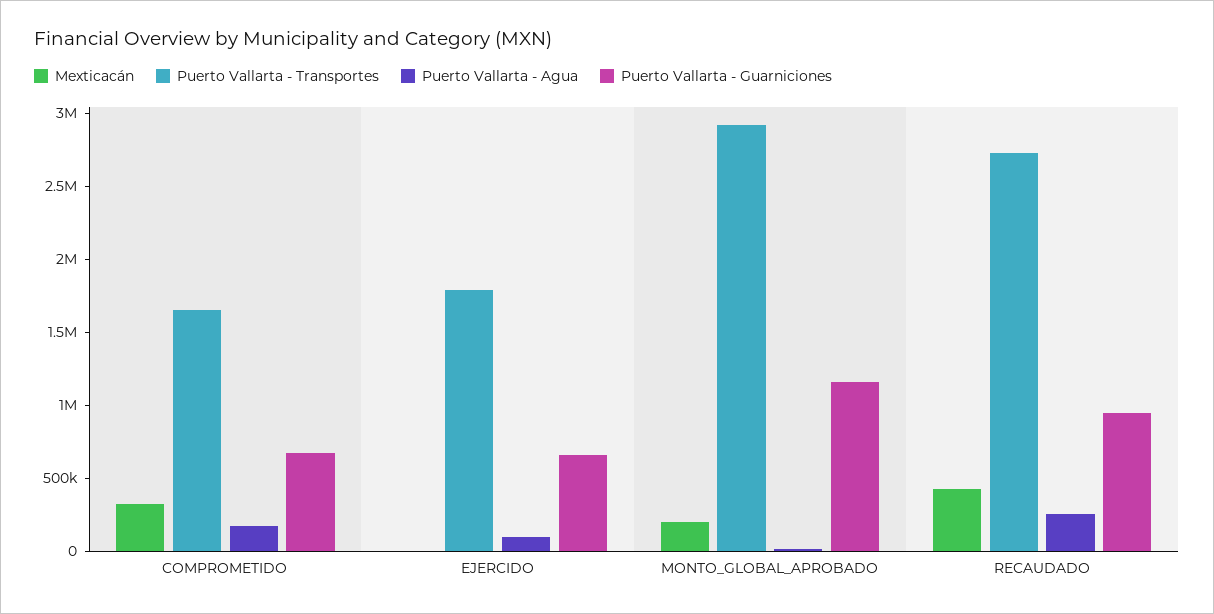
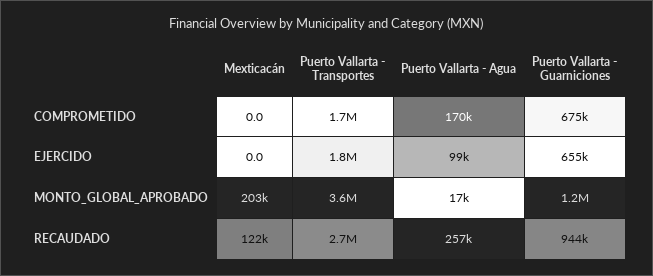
  {
    "Mexticacán": {
-     "COMPROMETIDO": 300000,
+     "COMPROMETIDO": 0,
      "EJERCIDO": 0,
      "MONTO_GLOBAL_APROBADO": 203000,
-     "RECAUDADO": 400000
+     "RECAUDADO": 122000
    },
    "Puerto Vallarta - Transportes": {
      "COMPROMETIDO": 1700000,
      "EJERCIDO": 1800000,
-     "MONTO_GLOBAL_APROBADO": 2900000,
+     "MONTO_GLOBAL_APROBADO": 3600000,
      "RECAUDADO": 2700000
    },
    "Puerto Vallarta - Agua": {
      "COMPROMETIDO": 170000,
      "EJERCIDO": 99000,
      "MONTO_GLOBAL_APROBADO": 17000,
      "RECAUDADO": 257000
    },
    "Puerto Vallarta - Guarniciones": {
      "COMPROMETIDO": 675000,
      "EJERCIDO": 655000,
      "MONTO_GLOBAL_APROBADO": 1200000,
      "RECAUDADO": 944000
    }
  }

